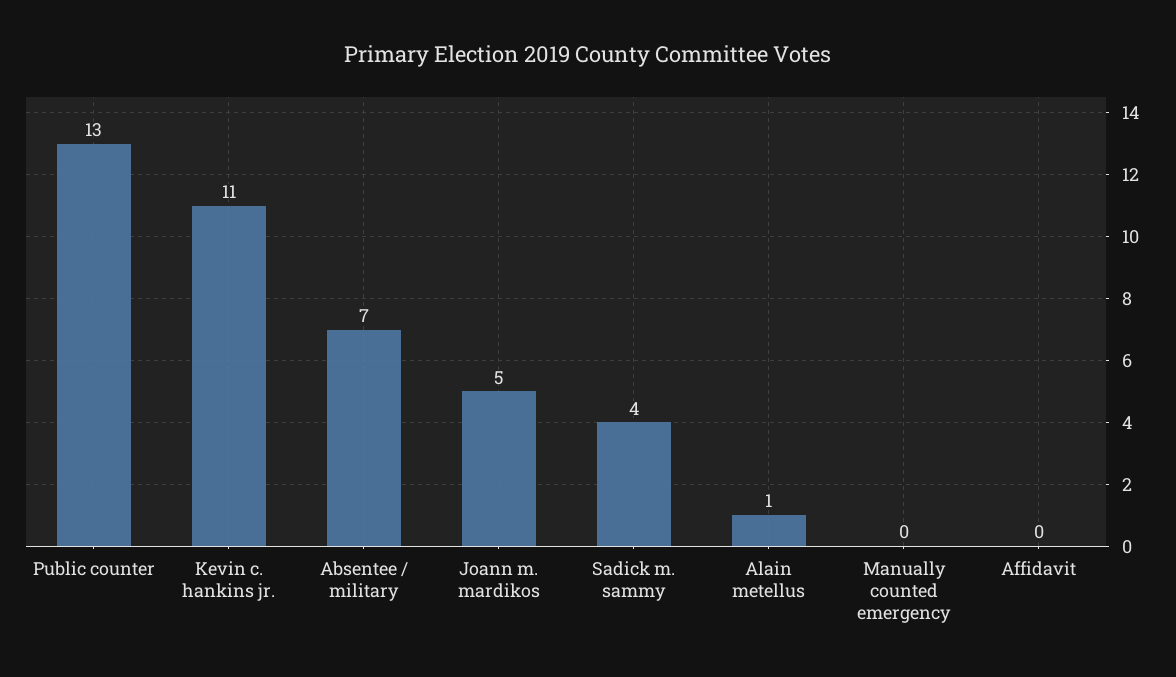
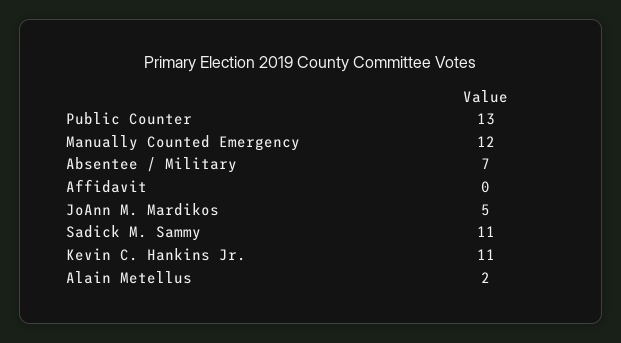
  {
    "Public counter": 13,
    "Kevin c. hankins jr.": 11,
    "Absentee / military": 7,
    "Joann m. mardikos": 5,
-   "Sadick m. sammy": 4,
+   "Sadick m. sammy": 11,
-   "Alain metellus": 1,
+   "Alain metellus": 2,
-   "Manually counted emergency": 0,
+   "Manually counted emergency": 12,
    "Affidavit": 0
  }

